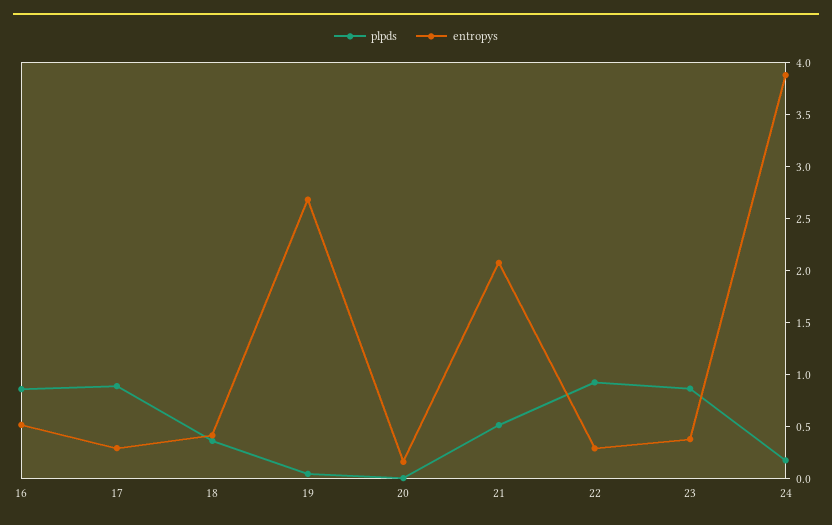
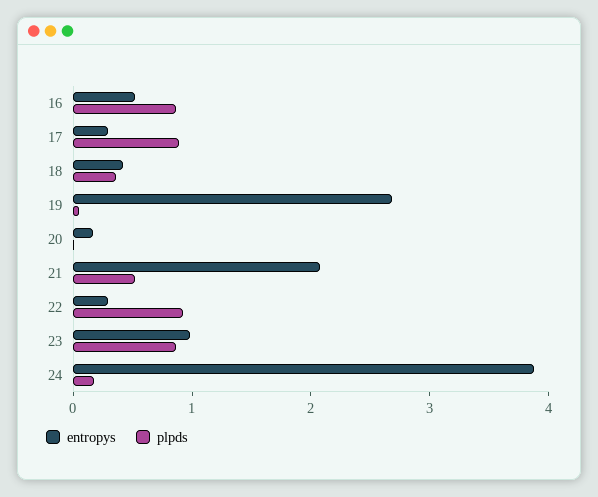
  {
    "plpds": {
      "16": 0.9,
      "17": 0.9,
      "18": 0.4,
      "19": 0,
      "20": 0,
      "21": 0.5,
      "22": 0.9,
      "23": 0.9,
      "24": 0.2
    },
    "entropys": {
      "16": 0.5,
      "17": 0.3,
      "18": 0.4,
      "19": 2.7,
      "20": 0.2,
      "21": 2.1,
      "22": 0.3,
-     "23": 0.4,
+     "23": 1,
      "24": 3.9
    }
  }

